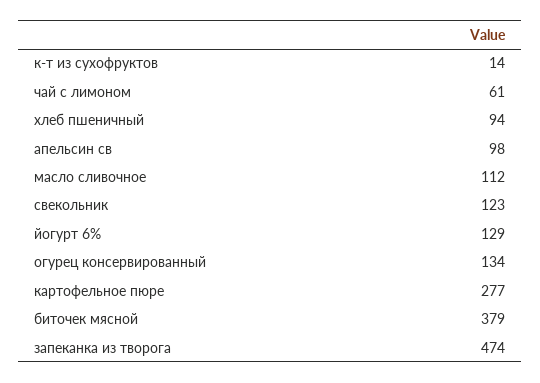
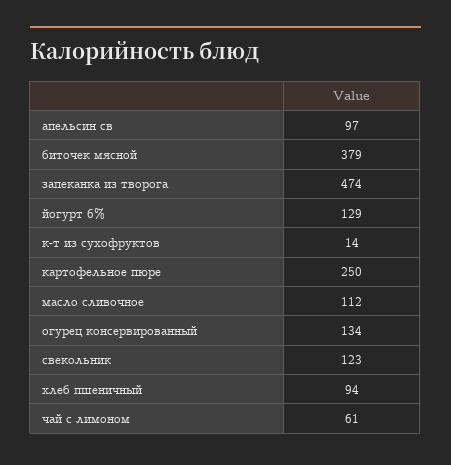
  {
    "к-т из сухофруктов": 14,
    "чай с лимоном": 61,
    "хлеб пшеничный": 94,
-   "апельсин св": 98,
+   "апельсин св": 97,
    "масло сливочное": 112,
    "свекольник": 123,
    "йогурт 6%": 129,
    "огурец консервированный": 134,
-   "картофельное пюре": 277,
+   "картофельное пюре": 250,
    "биточек мясной": 379,
    "запеканка из творога": 474
  }

